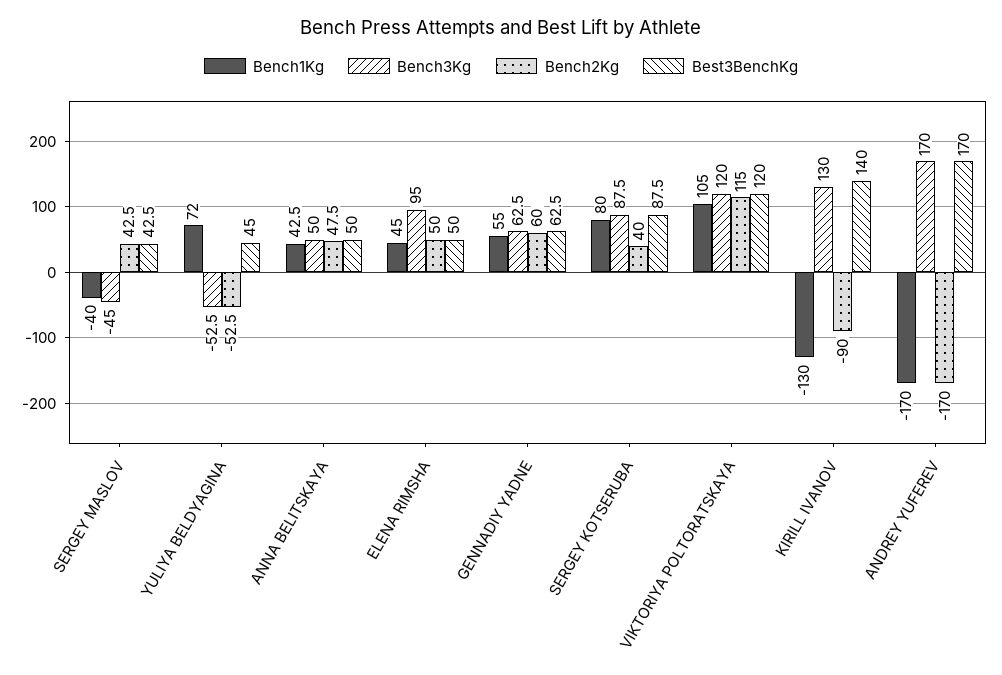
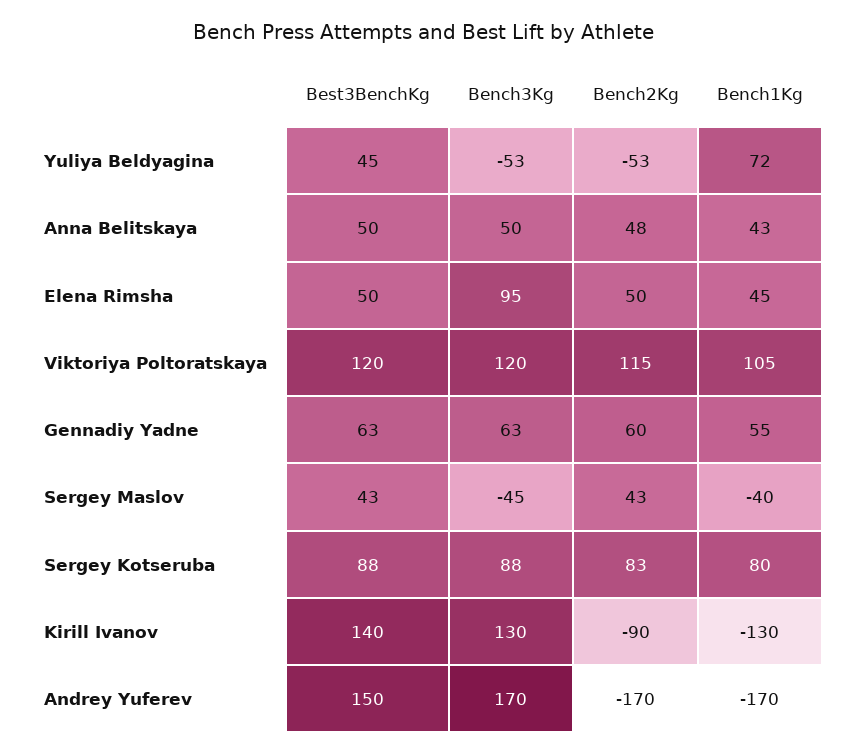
  {
    "Bench1Kg": {
      "SERGEY MASLOV": -40,
      "YULIYA BELDYAGINA": 72,
      "ANNA BELITSKAYA": 42.5,
      "ELENA RIMSHA": 45,
      "GENNADIY YADNE": 55,
      "SERGEY KOTSERUBA": 80,
      "VIKTORIYA POLTORATSKAYA": 105,
      "KIRILL IVANOV": -130,
      "ANDREY YUFEREV": -170
    },
    "Bench3Kg": {
      "SERGEY MASLOV": -45,
      "YULIYA BELDYAGINA": -52.5,
      "ANNA BELITSKAYA": 50,
      "ELENA RIMSHA": 95,
      "GENNADIY YADNE": 62.5,
      "SERGEY KOTSERUBA": 87.5,
      "VIKTORIYA POLTORATSKAYA": 120,
      "KIRILL IVANOV": 130,
      "ANDREY YUFEREV": 170
    },
    "Bench2Kg": {
      "SERGEY MASLOV": 42.5,
      "YULIYA BELDYAGINA": -52.5,
      "ANNA BELITSKAYA": 47.5,
      "ELENA RIMSHA": 50,
      "GENNADIY YADNE": 60,
-     "SERGEY KOTSERUBA": 40,
+     "SERGEY KOTSERUBA": 83,
      "VIKTORIYA POLTORATSKAYA": 115,
      "KIRILL IVANOV": -90,
      "ANDREY YUFEREV": -170
    },
    "Best3BenchKg": {
      "SERGEY MASLOV": 42.5,
      "YULIYA BELDYAGINA": 45,
      "ANNA BELITSKAYA": 50,
      "ELENA RIMSHA": 50,
      "GENNADIY YADNE": 62.5,
      "SERGEY KOTSERUBA": 87.5,
      "VIKTORIYA POLTORATSKAYA": 120,
      "KIRILL IVANOV": 140,
-     "ANDREY YUFEREV": 170
+     "ANDREY YUFEREV": 150
    }
  }

